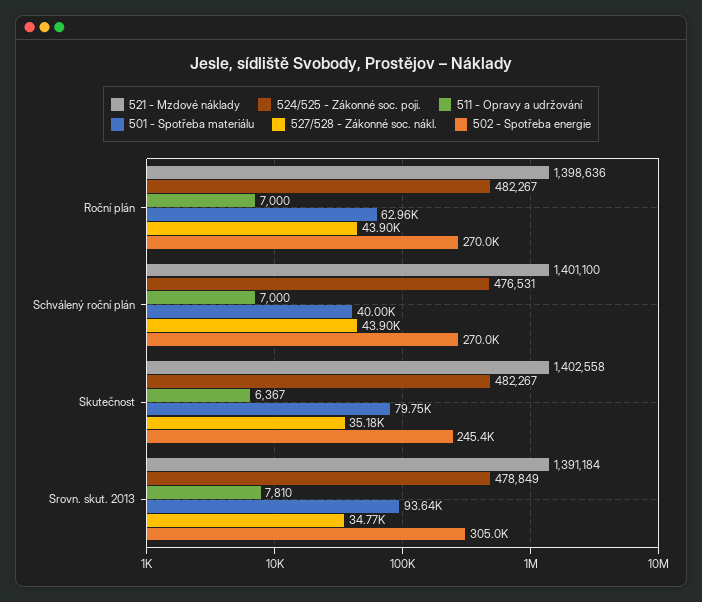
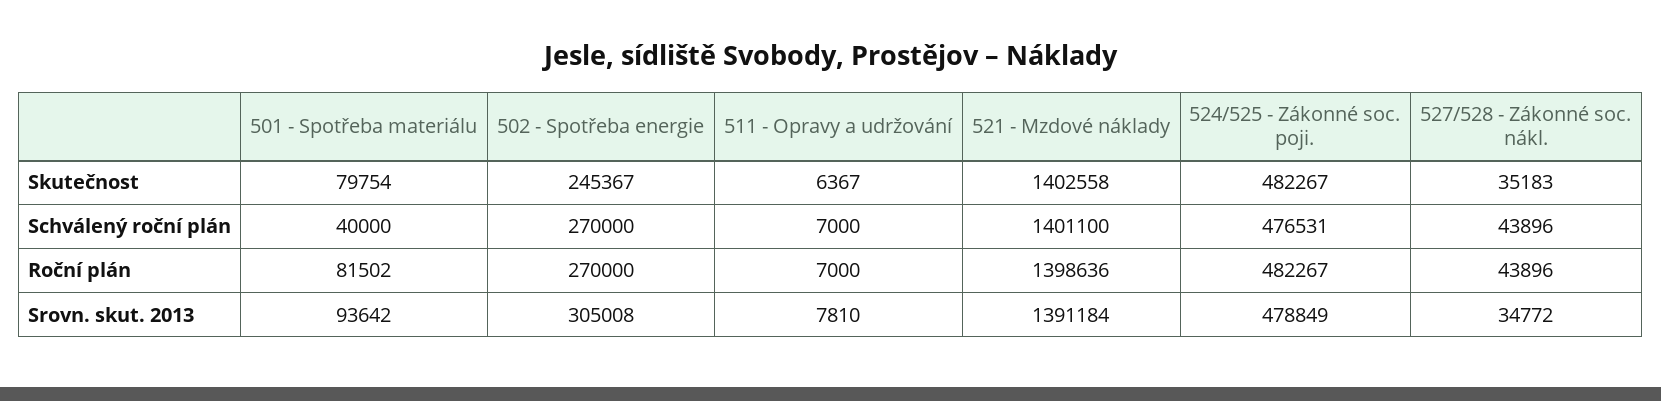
  {
    "521 - Mzdové náklady": {
      "Roční plán": 1398636,
      "Schválený roční plán": 1401100,
      "Skutečnost": 1402558,
      "Srovn. skut. 2013": 1391184
    },
    "524/525 - Zákonné soc. poji.": {
      "Roční plán": 482267,
      "Schválený roční plán": 476531,
      "Skutečnost": 482267,
      "Srovn. skut. 2013": 478849
    },
    "511 - Opravy a udržování": {
      "Roční plán": 7000,
      "Schválený roční plán": 7000,
      "Skutečnost": 6367,
      "Srovn. skut. 2013": 7810
    },
    "501 - Spotřeba materiálu": {
-     "Roční plán": 62960,
+     "Roční plán": 81502,
      "Schválený roční plán": 40000,
      "Skutečnost": 79754,
      "Srovn. skut. 2013": 93642
    },
    "527/528 - Zákonné soc. nákl.": {
      "Roční plán": 43896,
      "Schválený roční plán": 43896,
      "Skutečnost": 35183,
      "Srovn. skut. 2013": 34772
    },
    "502 - Spotřeba energie": {
      "Roční plán": 270000,
      "Schválený roční plán": 270000,
      "Skutečnost": 245367,
      "Srovn. skut. 2013": 305008
    }
  }

